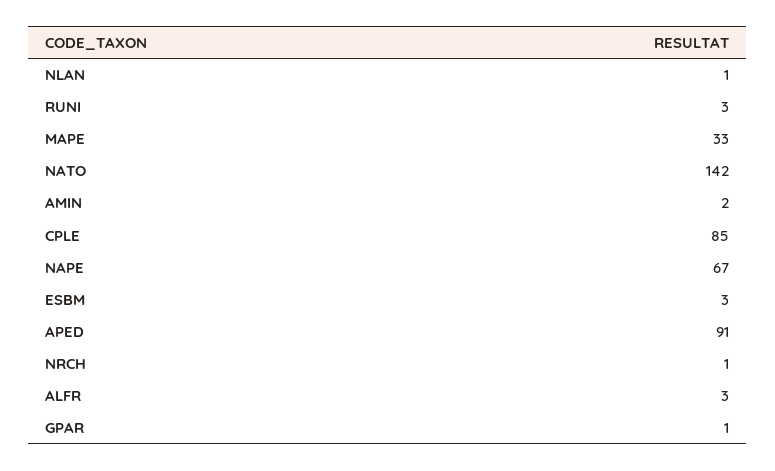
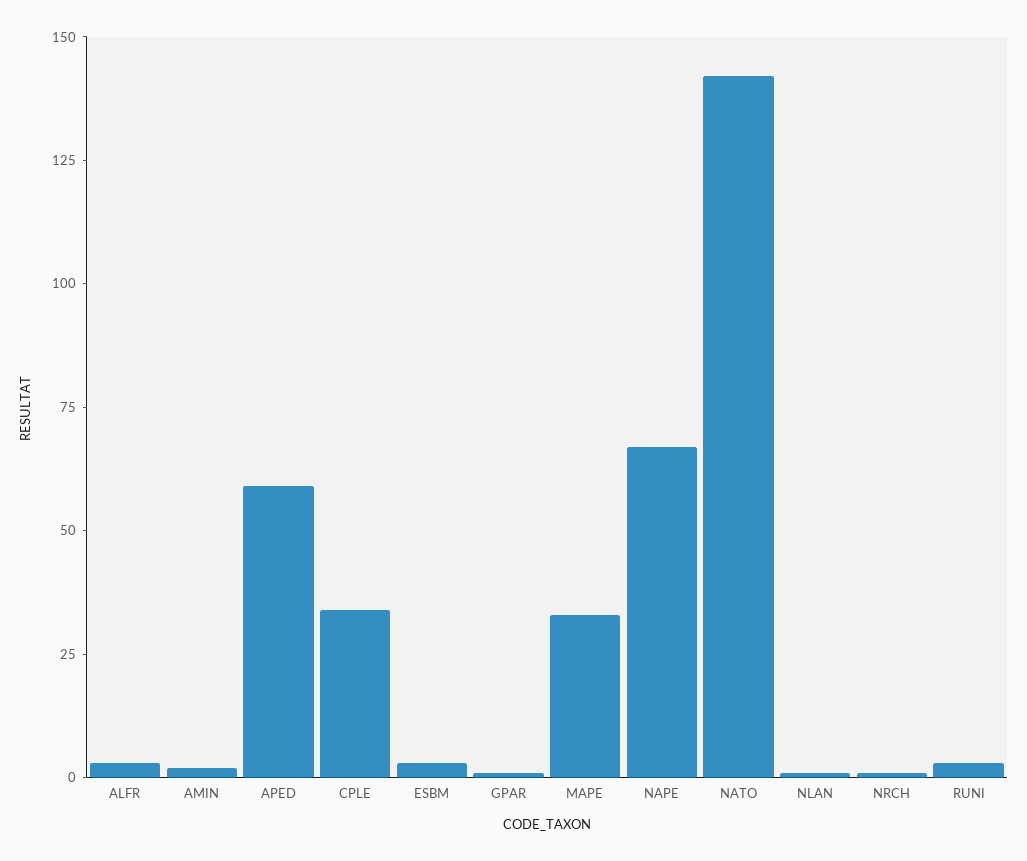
  {
    "NLAN": 1,
    "RUNI": 3,
    "MAPE": 33,
    "NATO": 142,
    "AMIN": 2,
-   "CPLE": 85,
+   "CPLE": 35,
    "NAPE": 67,
    "ESBM": 3,
-   "APED": 91,
+   "APED": 60,
    "NRCH": 1,
    "ALFR": 3,
    "GPAR": 1
  }

